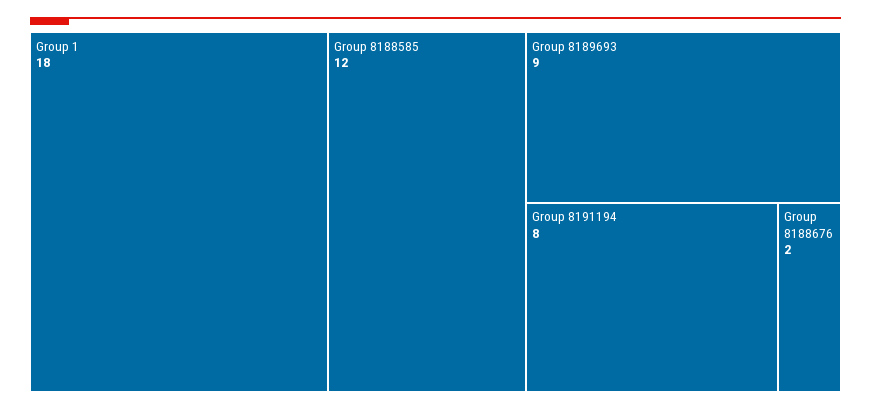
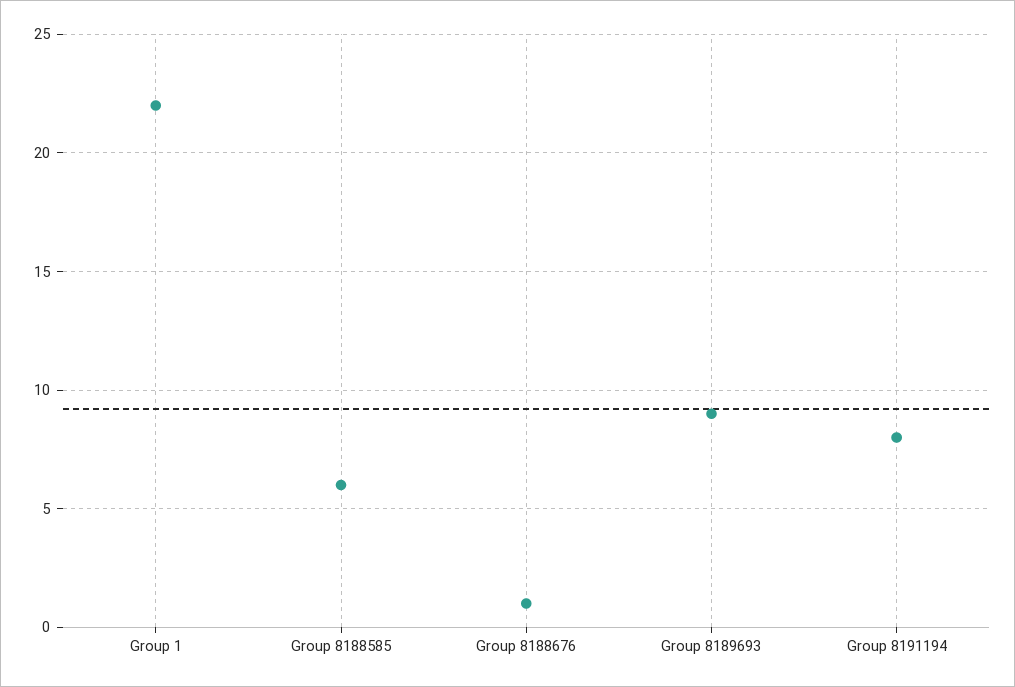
  {
-   "Group 1": 18,
+   "Group 1": 22,
-   "Group 8188585": 12,
+   "Group 8188585": 6,
    "Group 8189693": 9,
    "Group 8191194": 8,
-   "Group 8188676": 2
+   "Group 8188676": 1
  }

